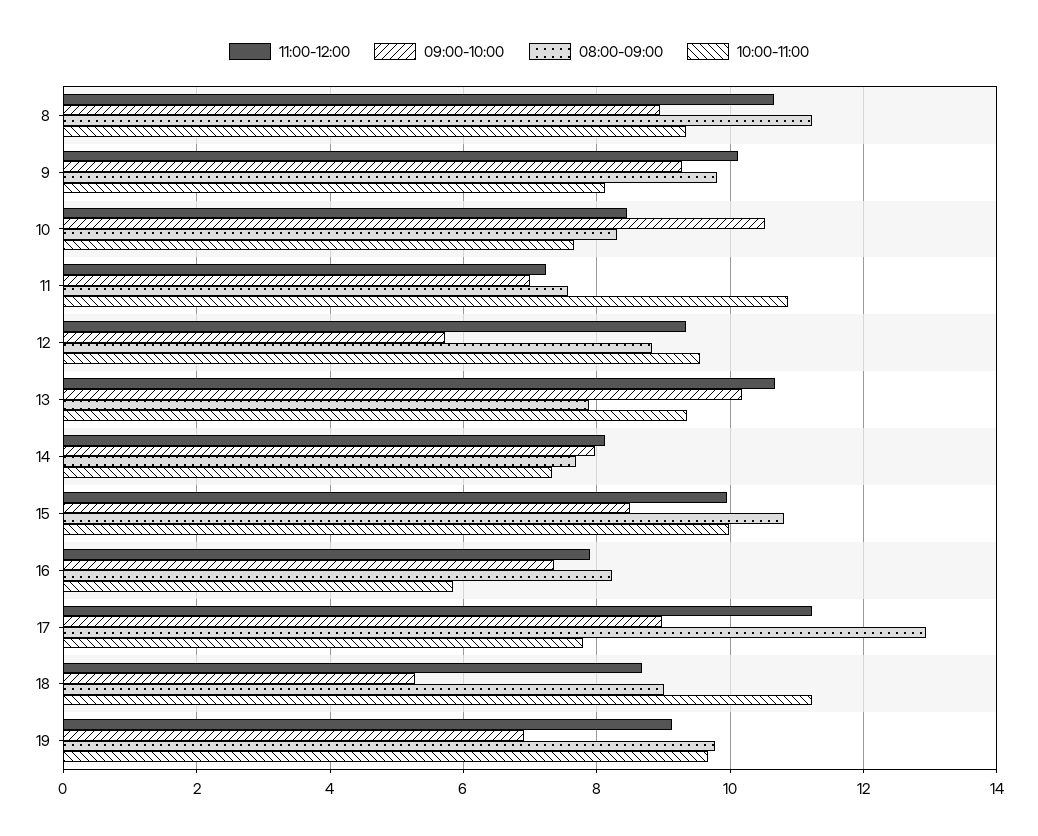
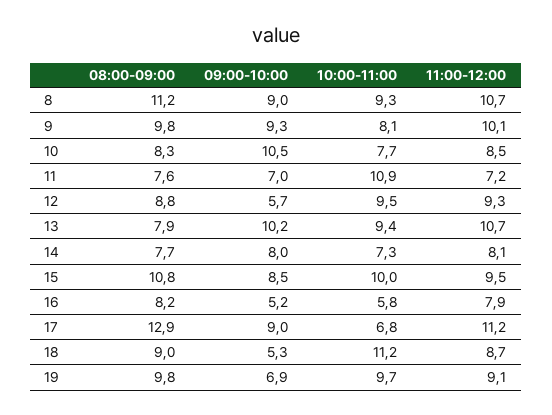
  {
    "11:00-12:00": {
      "8": 10.7,
      "9": 10.1,
      "10": 8.5,
      "11": 7.2,
      "12": 9.3,
      "13": 10.7,
      "14": 8.1,
-     "15": 10,
+     "15": 9.5,
      "16": 7.9,
      "17": 11.2,
      "18": 8.7,
      "19": 9.1
    },
    "09:00-10:00": {
      "8": 9,
      "9": 9.3,
      "10": 10.5,
      "11": 7,
      "12": 5.7,
      "13": 10.2,
      "14": 8,
      "15": 8.5,
-     "16": 7.4,
+     "16": 5.2,
      "17": 9,
      "18": 5.3,
      "19": 6.9
    },
    "08:00-09:00": {
      "8": 11.2,
      "9": 9.8,
      "10": 8.3,
      "11": 7.6,
      "12": 8.8,
      "13": 7.9,
      "14": 7.7,
      "15": 10.8,
      "16": 8.2,
      "17": 12.9,
      "18": 9,
      "19": 9.8
    },
    "10:00-11:00": {
      "8": 9.3,
      "9": 8.1,
      "10": 7.7,
      "11": 10.9,
      "12": 9.5,
      "13": 9.4,
      "14": 7.3,
      "15": 10,
      "16": 5.8,
-     "17": 7.8,
+     "17": 6.8,
      "18": 11.2,
      "19": 9.7
    }
  }

